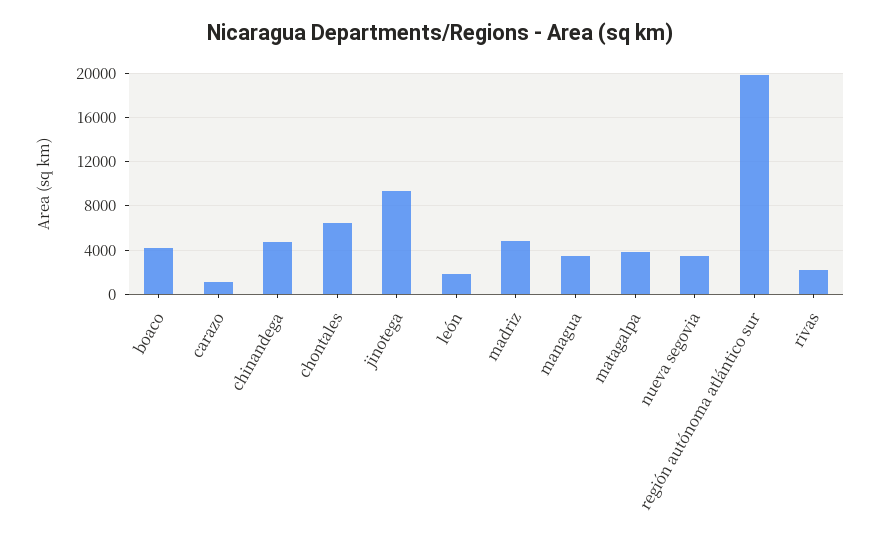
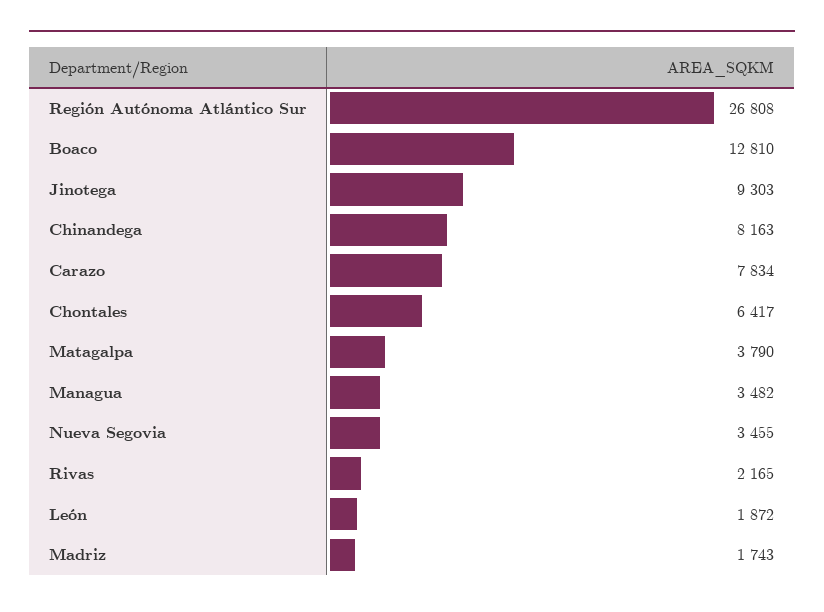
  {
-   "boaco": 4000,
+   "boaco": 12810,
-   "carazo": 1000,
+   "carazo": 7834,
-   "chinandega": 5000,
+   "chinandega": 8163,
    "chontales": 6417,
    "jinotega": 9303,
    "león": 1872,
-   "madriz": 5000,
+   "madriz": 1743,
    "managua": 3482,
    "matagalpa": 3790,
    "nueva segovia": 3455,
-   "región autónoma atlántico sur": 20000,
+   "región autónoma atlántico sur": 26808,
    "rivas": 2165
  }

